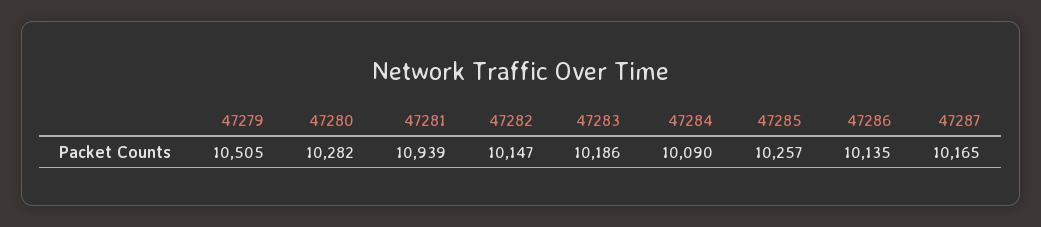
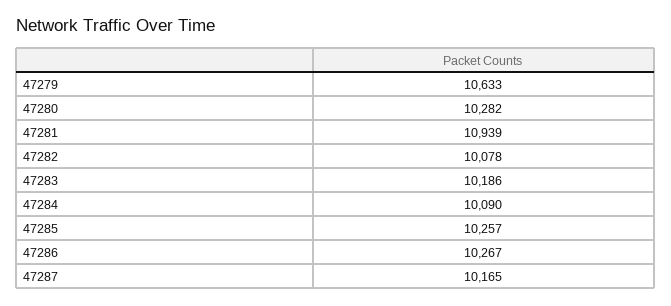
  {
-   "47279": 10505,
+   "47279": 10633,
    "47280": 10282,
    "47281": 10939,
-   "47282": 10147,
+   "47282": 10078,
    "47283": 10186,
    "47284": 10090,
    "47285": 10257,
-   "47286": 10135,
+   "47286": 10267,
    "47287": 10165
  }

